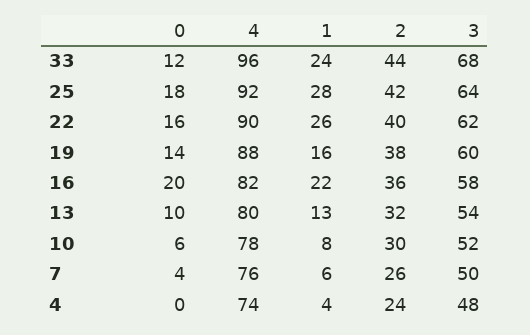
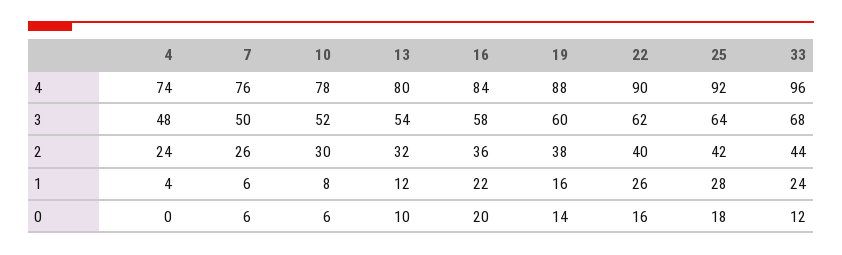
  {
    "0": {
      "33": 12,
      "25": 18,
      "22": 16,
      "19": 14,
      "16": 20,
      "13": 10,
      "10": 6,
-     "7": 4,
+     "7": 6,
      "4": 0
    },
    "4": {
      "33": 96,
      "25": 92,
      "22": 90,
      "19": 88,
-     "16": 82,
+     "16": 84,
      "13": 80,
      "10": 78,
      "7": 76,
      "4": 74
    },
    "1": {
      "33": 24,
      "25": 28,
      "22": 26,
      "19": 16,
      "16": 22,
-     "13": 13,
+     "13": 12,
      "10": 8,
      "7": 6,
      "4": 4
    },
    "2": {
      "33": 44,
      "25": 42,
      "22": 40,
      "19": 38,
      "16": 36,
      "13": 32,
      "10": 30,
      "7": 26,
      "4": 24
    },
    "3": {
      "33": 68,
      "25": 64,
      "22": 62,
      "19": 60,
      "16": 58,
      "13": 54,
      "10": 52,
      "7": 50,
      "4": 48
    }
  }

